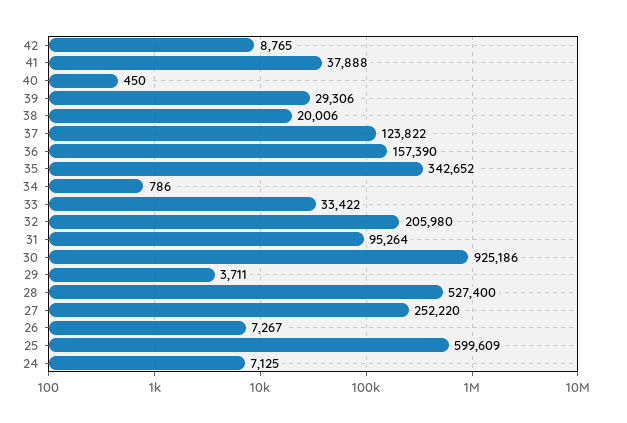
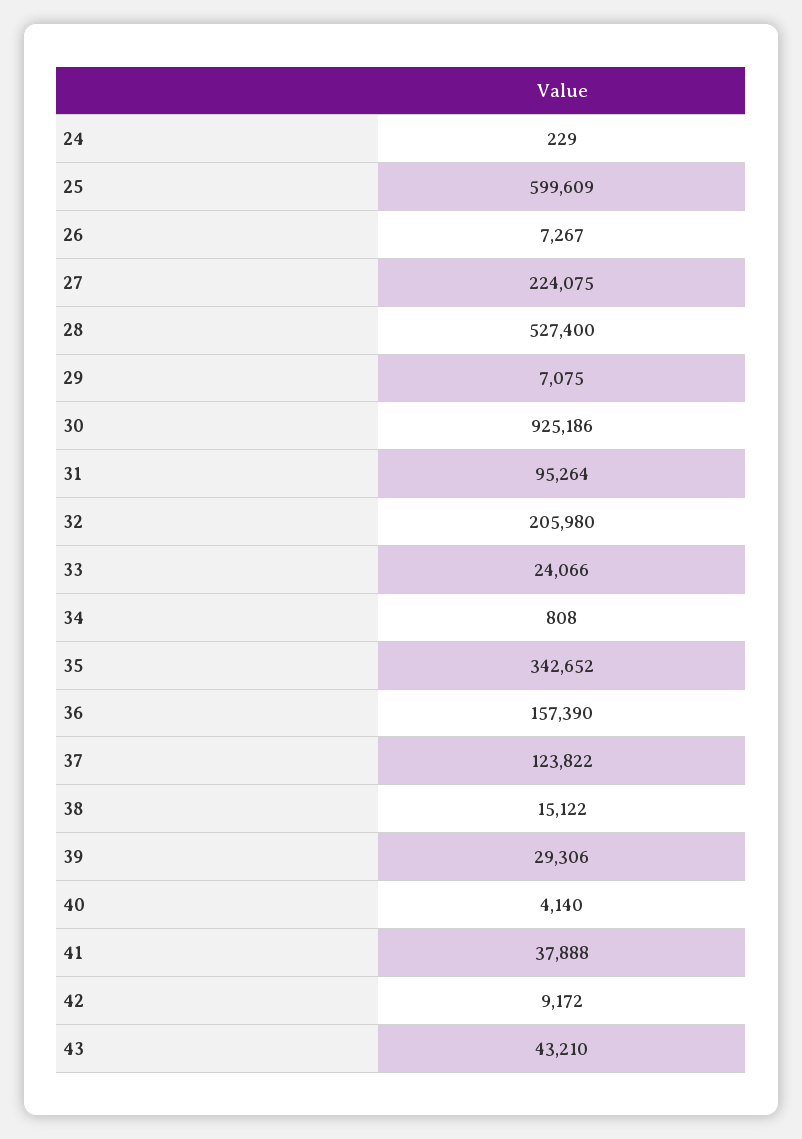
  {
-   "42": 8765,
+   "42": 9172,
    "41": 37888,
-   "40": 450,
+   "40": 4140,
    "39": 29306,
-   "38": 20006,
+   "38": 15122,
    "37": 123822,
    "36": 157390,
    "35": 342652,
-   "34": 786,
+   "34": 808,
-   "33": 33422,
+   "33": 24066,
    "32": 205980,
    "31": 95264,
    "30": 925186,
-   "29": 3711,
+   "29": 7075,
    "28": 527400,
-   "27": 252220,
+   "27": 224075,
    "26": 7267,
    "25": 599609,
-   "24": 7125
+   "24": 229,
+   "43": 43210
  }

